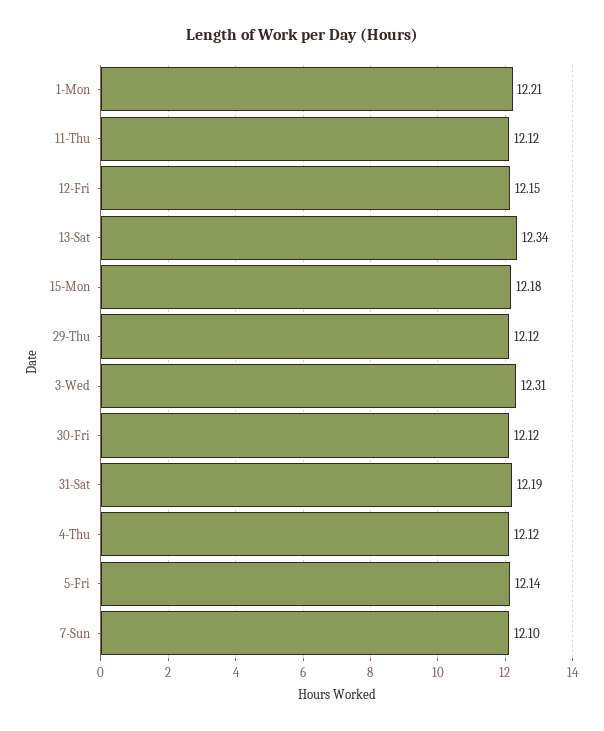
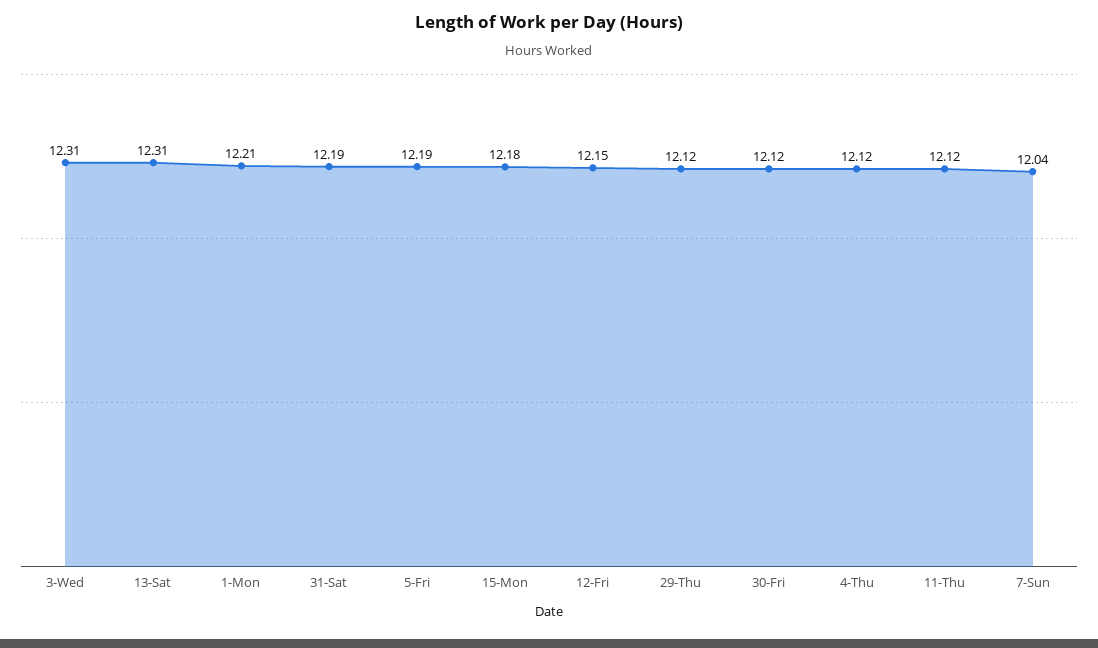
  {
    "1-Mon": 12.21,
    "11-Thu": 12.12,
    "12-Fri": 12.15,
-   "13-Sat": 12.34,
+   "13-Sat": 12.31,
    "15-Mon": 12.18,
    "29-Thu": 12.12,
    "3-Wed": 12.31,
    "30-Fri": 12.12,
    "31-Sat": 12.19,
    "4-Thu": 12.12,
-   "5-Fri": 12.14,
+   "5-Fri": 12.19,
-   "7-Sun": 12.1
+   "7-Sun": 12.04
  }

